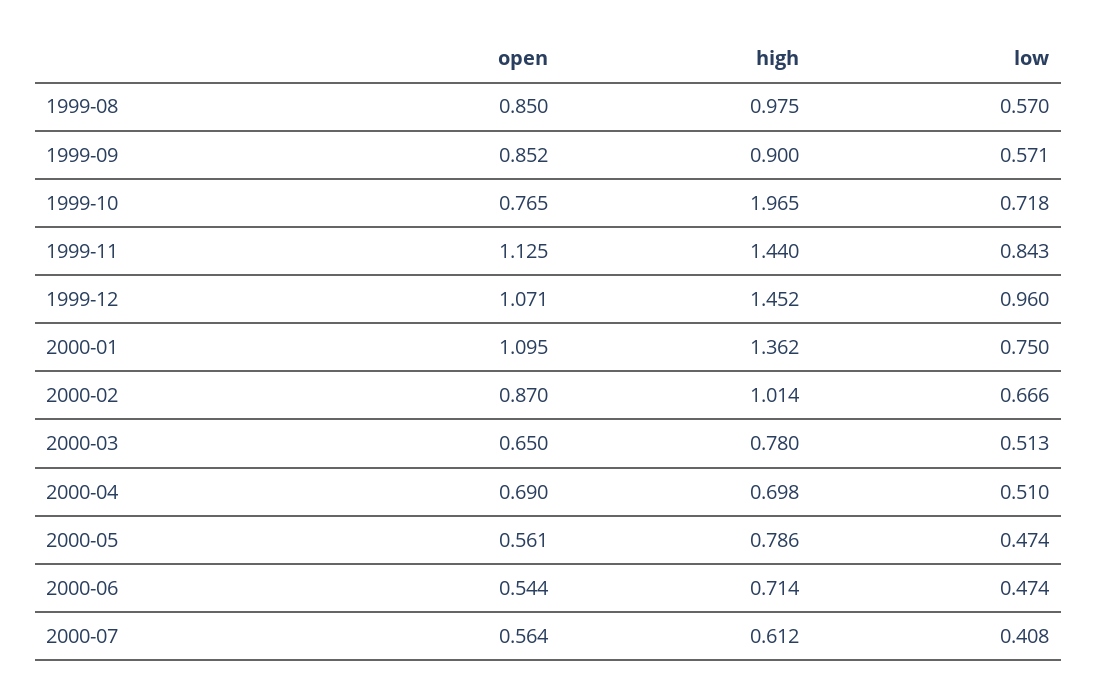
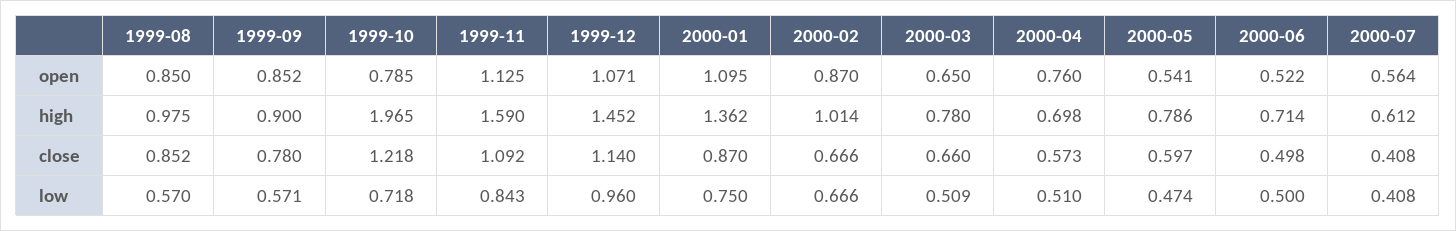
  {
    "open": {
      "1999-08": 0.85,
      "1999-09": 0.852,
-     "1999-10": 0.765,
+     "1999-10": 0.785,
      "1999-11": 1.125,
      "1999-12": 1.071,
      "2000-01": 1.095,
      "2000-02": 0.87,
      "2000-03": 0.65,
-     "2000-04": 0.69,
+     "2000-04": 0.76,
-     "2000-05": 0.561,
+     "2000-05": 0.541,
-     "2000-06": 0.544,
+     "2000-06": 0.522,
      "2000-07": 0.564
    },
    "high": {
      "1999-08": 0.975,
      "1999-09": 0.9,
      "1999-10": 1.965,
-     "1999-11": 1.44,
+     "1999-11": 1.59,
      "1999-12": 1.452,
      "2000-01": 1.362,
      "2000-02": 1.014,
      "2000-03": 0.78,
      "2000-04": 0.698,
      "2000-05": 0.786,
      "2000-06": 0.714,
      "2000-07": 0.612
    },
    "low": {
      "1999-08": 0.57,
      "1999-09": 0.571,
      "1999-10": 0.718,
      "1999-11": 0.843,
      "1999-12": 0.96,
      "2000-01": 0.75,
      "2000-02": 0.666,
-     "2000-03": 0.513,
+     "2000-03": 0.509,
      "2000-04": 0.51,
      "2000-05": 0.474,
-     "2000-06": 0.474,
+     "2000-06": 0.5,
      "2000-07": 0.408
-   }
+   },
+   "close": {
+     "1999-08": 0.852,
+     "1999-09": 0.78,
+     "1999-10": 1.218,
+     "1999-11": 1.092,
+     "1999-12": 1.14,
+     "2000-01": 0.87,
+     "2000-02": 0.666,
+     "2000-03": 0.66,
+     "2000-04": 0.573,
+     "2000-05": 0.597,
+     "2000-06": 0.498,
+     "2000-07": 0.408
+   }
  }

